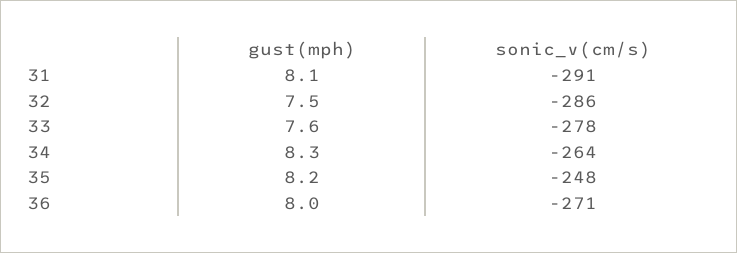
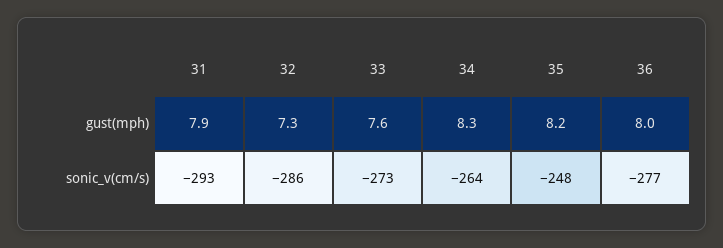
  {
    "gust(mph)": {
-     "31": 8.1,
+     "31": 7.9,
-     "32": 7.5,
+     "32": 7.3,
      "33": 7.6,
      "34": 8.3,
      "35": 8.2,
      "36": 8
    },
    "sonic_v(cm/s)": {
-     "31": -291,
+     "31": -293,
      "32": -286,
-     "33": -278,
+     "33": -273,
      "34": -264,
      "35": -248,
-     "36": -271
+     "36": -277
    }
  }

